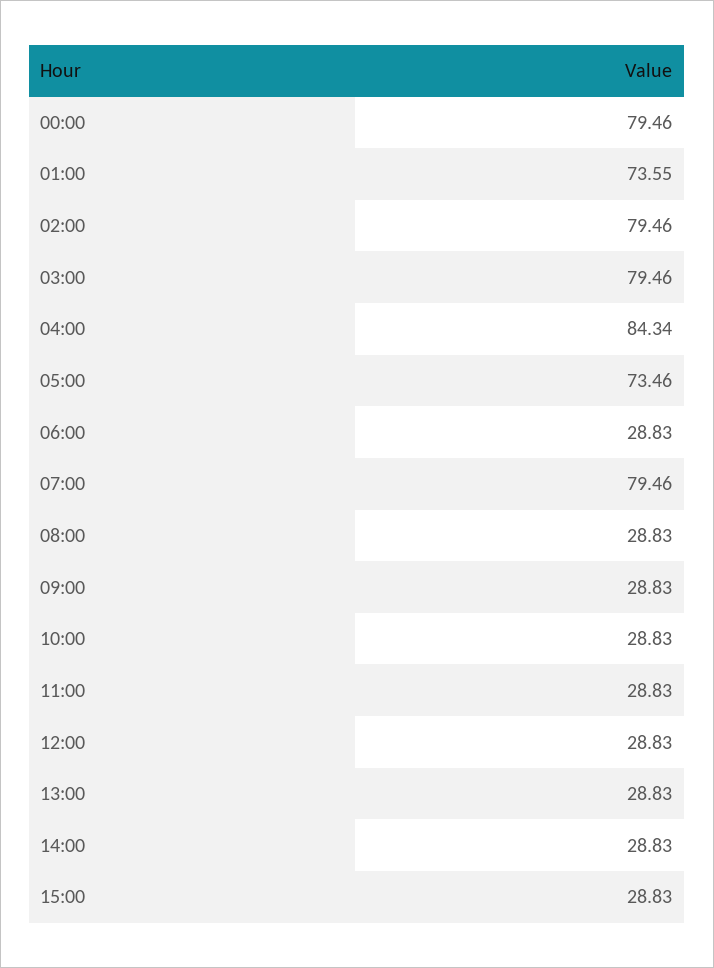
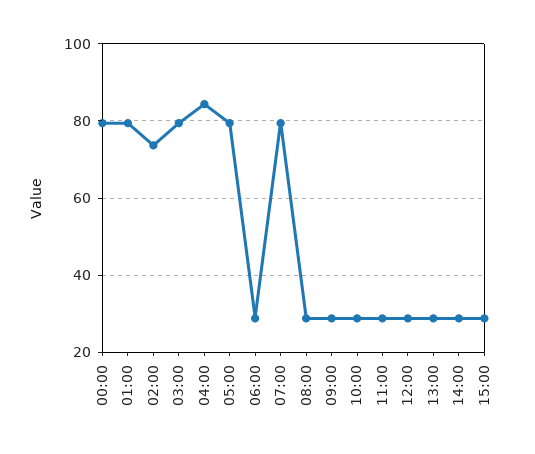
  {
    "00:00": 79.46,
-   "01:00": 73.55,
+   "01:00": 80,
-   "02:00": 79.46,
+   "02:00": 74,
    "03:00": 79.46,
    "04:00": 84.34,
-   "05:00": 73.46,
+   "05:00": 80,
    "06:00": 28.83,
    "07:00": 79.46,
    "08:00": 28.83,
    "09:00": 28.83,
    "10:00": 28.83,
    "11:00": 28.83,
    "12:00": 28.83,
    "13:00": 28.83,
    "14:00": 28.83,
    "15:00": 28.83
  }

